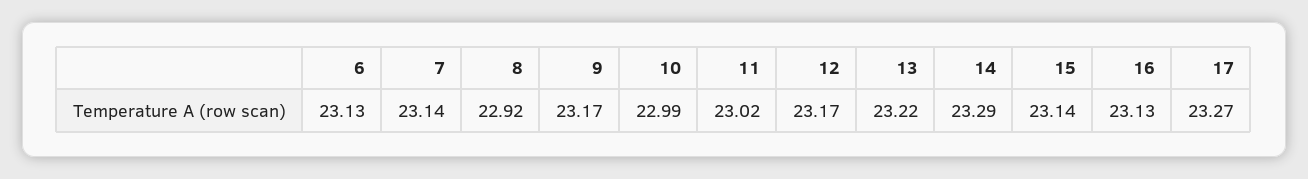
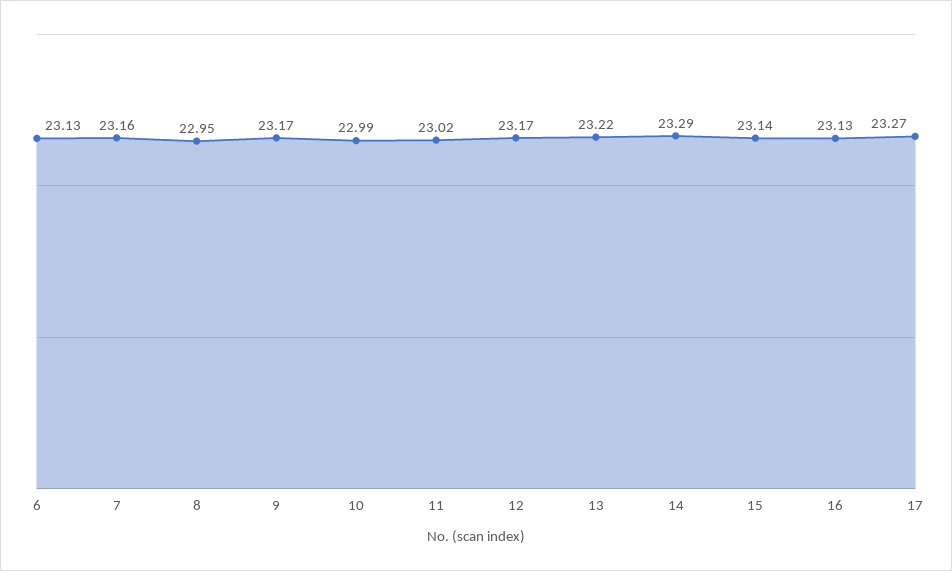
  {
    "6": 23.13,
-   "7": 23.14,
+   "7": 23.16,
-   "8": 22.92,
+   "8": 22.95,
    "9": 23.17,
    "10": 22.99,
    "11": 23.02,
    "12": 23.17,
    "13": 23.22,
    "14": 23.29,
    "15": 23.14,
    "16": 23.13,
    "17": 23.27
  }

